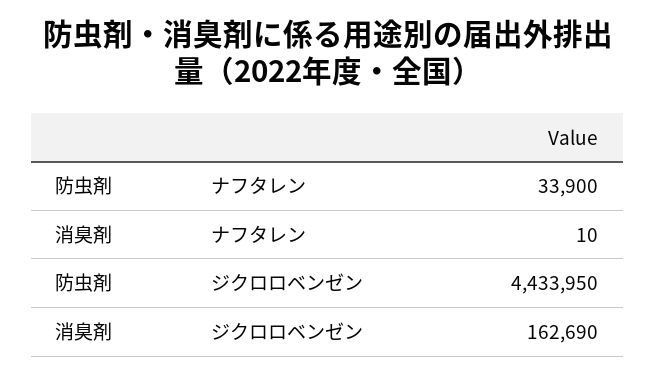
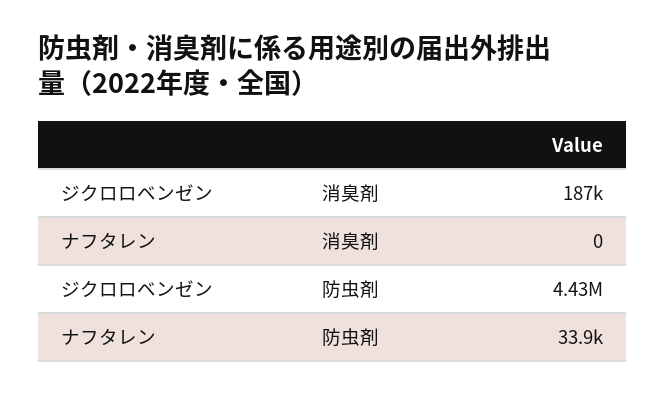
  {
    "防虫剤": {
      "ナフタレン": 33900,
      "ジクロロベンゼン": 4433950
    },
    "消臭剤": {
-     "ナフタレン": 10,
+     "ナフタレン": 0,
-     "ジクロロベンゼン": 162690
+     "ジクロロベンゼン": 187000
    }
  }

